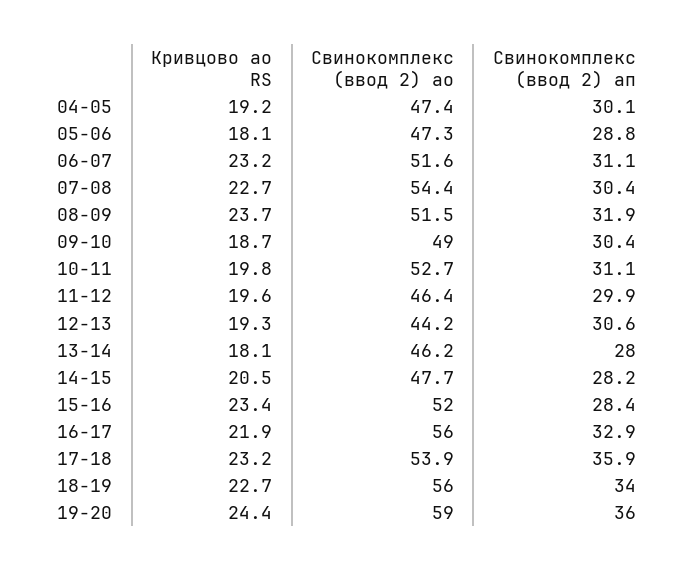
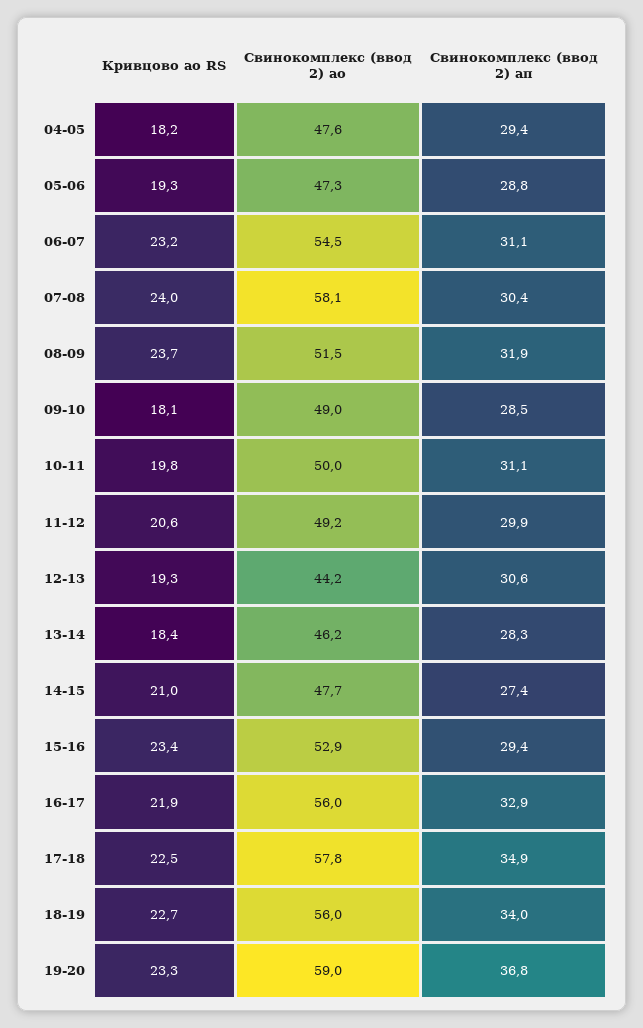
  {
    "Кривцово ао RS": {
-     "04-05": 19.2,
+     "04-05": 18.2,
-     "05-06": 18.1,
+     "05-06": 19.3,
      "06-07": 23.2,
-     "07-08": 22.7,
+     "07-08": 24,
      "08-09": 23.7,
-     "09-10": 18.7,
+     "09-10": 18.1,
      "10-11": 19.8,
-     "11-12": 19.6,
+     "11-12": 20.6,
      "12-13": 19.3,
-     "13-14": 18.1,
+     "13-14": 18.4,
-     "14-15": 20.5,
+     "14-15": 21,
      "15-16": 23.4,
      "16-17": 21.9,
-     "17-18": 23.2,
+     "17-18": 22.5,
      "18-19": 22.7,
-     "19-20": 24.4
+     "19-20": 23.3
    },
    "Свинокомплекс (ввод 2) ао": {
-     "04-05": 47.4,
+     "04-05": 47.6,
      "05-06": 47.3,
-     "06-07": 51.6,
+     "06-07": 54.5,
-     "07-08": 54.4,
+     "07-08": 58.1,
      "08-09": 51.5,
      "09-10": 49,
-     "10-11": 52.7,
+     "10-11": 50,
-     "11-12": 46.4,
+     "11-12": 49.2,
      "12-13": 44.2,
      "13-14": 46.2,
      "14-15": 47.7,
-     "15-16": 52,
+     "15-16": 52.9,
      "16-17": 56,
-     "17-18": 53.9,
+     "17-18": 57.8,
      "18-19": 56,
      "19-20": 59
    },
    "Свинокомплекс (ввод 2) ап": {
-     "04-05": 30.1,
+     "04-05": 29.4,
      "05-06": 28.8,
      "06-07": 31.1,
      "07-08": 30.4,
      "08-09": 31.9,
-     "09-10": 30.4,
+     "09-10": 28.5,
      "10-11": 31.1,
      "11-12": 29.9,
      "12-13": 30.6,
-     "13-14": 28,
+     "13-14": 28.3,
-     "14-15": 28.2,
+     "14-15": 27.4,
-     "15-16": 28.4,
+     "15-16": 29.4,
      "16-17": 32.9,
-     "17-18": 35.9,
+     "17-18": 34.9,
      "18-19": 34,
-     "19-20": 36
+     "19-20": 36.8
    }
  }

